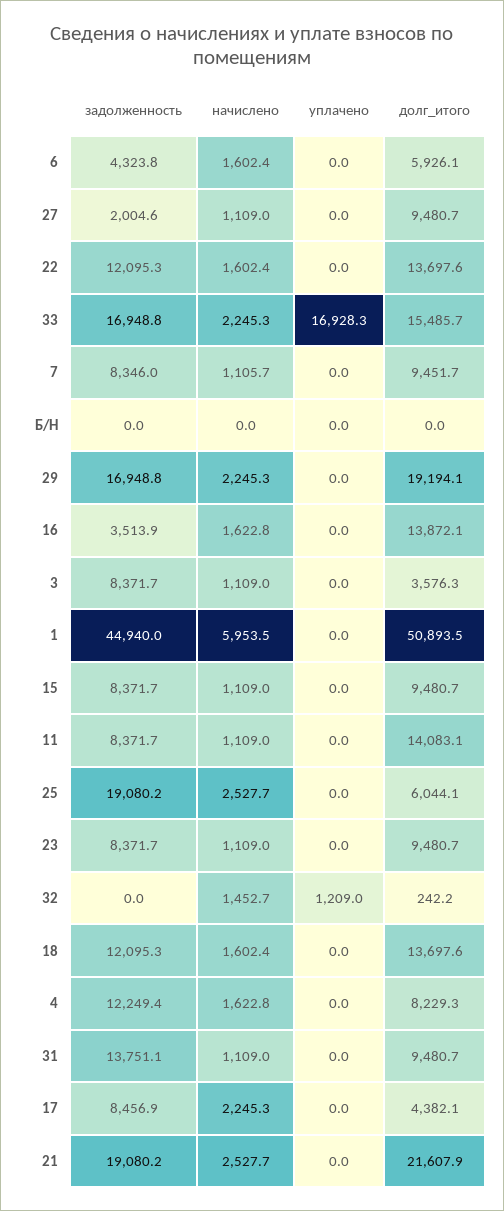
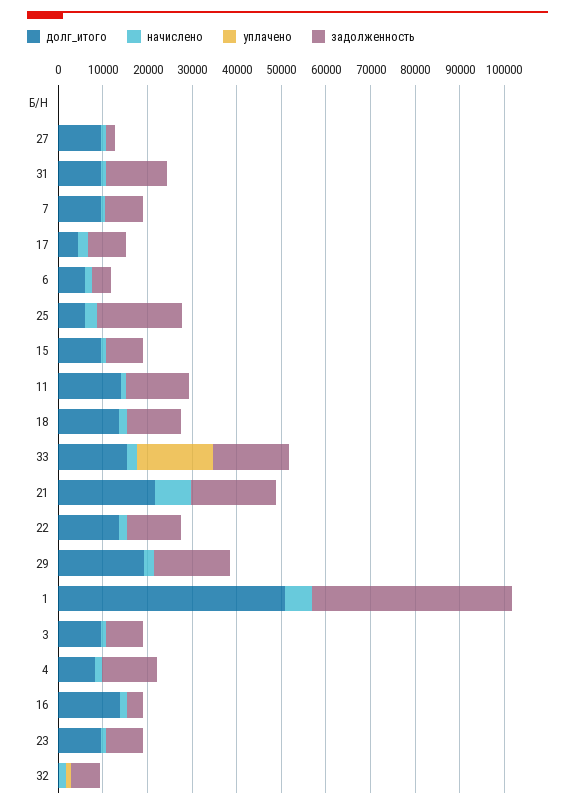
  {
    "задолженность": {
      "6": 4323.8,
      "27": 2004.6,
      "22": 12095.3,
      "33": 16948.8,
      "7": 8346,
      "Б/Н": 0,
      "29": 16948.8,
      "16": 3513.9,
      "3": 8371.7,
      "1": 44940,
      "15": 8371.7,
-     "11": 8371.7,
+     "11": 14000,
      "25": 19080.2,
      "23": 8371.7,
-     "32": 0,
+     "32": 6000,
      "18": 12095.3,
      "4": 12249.4,
      "31": 13751.1,
      "17": 8456.9,
      "21": 19080.2
    },
    "начислено": {
      "6": 1602.4,
      "27": 1109,
      "22": 1602.4,
      "33": 2245.3,
      "7": 1105.7,
      "Б/Н": 0,
      "29": 2245.3,
      "16": 1622.8,
      "3": 1109,
      "1": 5953.5,
      "15": 1109,
      "11": 1109,
      "25": 2527.7,
      "23": 1109,
      "32": 1452.7,
      "18": 1602.4,
      "4": 1622.8,
      "31": 1109,
      "17": 2245.3,
-     "21": 2527.7
+     "21": 8000
    },
    "уплачено": {
      "6": 0,
      "27": 0,
      "22": 0,
      "33": 16928.3,
      "7": 0,
      "Б/Н": 0,
      "29": 0,
      "16": 0,
      "3": 0,
      "1": 0,
      "15": 0,
      "11": 0,
      "25": 0,
      "23": 0,
      "32": 1209,
      "18": 0,
      "4": 0,
      "31": 0,
      "17": 0,
      "21": 0
    },
    "долг_итого": {
      "6": 5926.1,
      "27": 9480.7,
      "22": 13697.6,
      "33": 15485.7,
      "7": 9451.7,
      "Б/Н": 0,
      "29": 19194.1,
      "16": 13872.1,
-     "3": 3576.3,
+     "3": 10000,
      "1": 50893.5,
      "15": 9480.7,
      "11": 14083.1,
      "25": 6044.1,
      "23": 9480.7,
      "32": 242.2,
      "18": 13697.6,
      "4": 8229.3,
      "31": 9480.7,
      "17": 4382.1,
      "21": 21607.9
    }
  }

